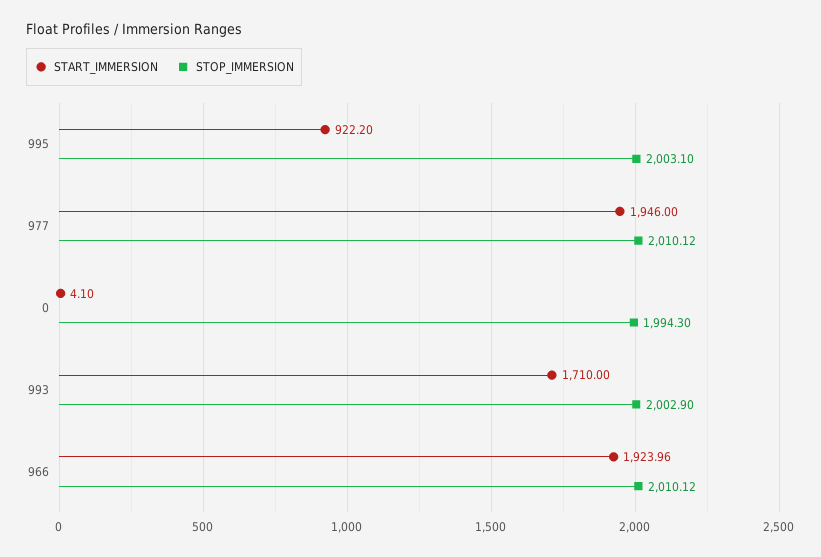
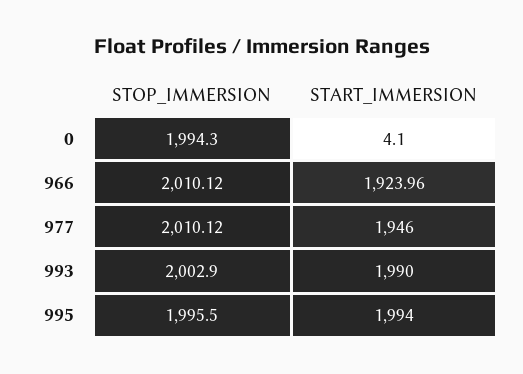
  {
    "START_IMMERSION": {
-     "995": 922.2,
+     "995": 1994,
      "977": 1946,
      "0": 4.1,
-     "993": 1710,
+     "993": 1990,
      "966": 1923.96
    },
    "STOP_IMMERSION": {
-     "995": 2003.1,
+     "995": 1995.5,
      "977": 2010.12,
      "0": 1994.3,
      "993": 2002.9,
      "966": 2010.12
    }
  }

